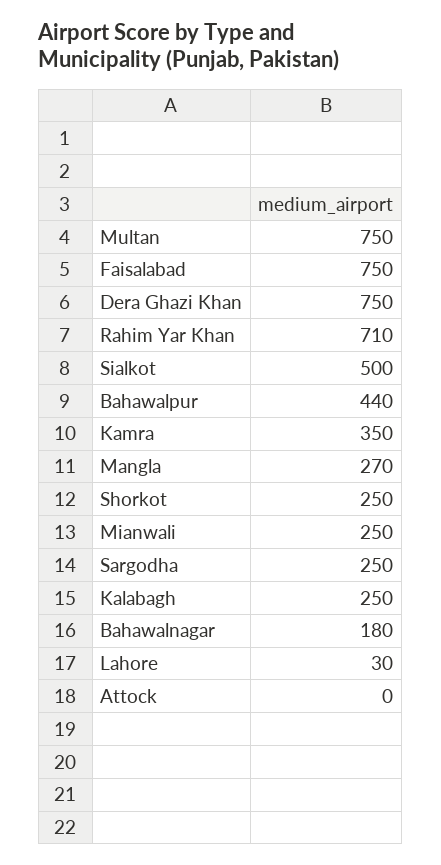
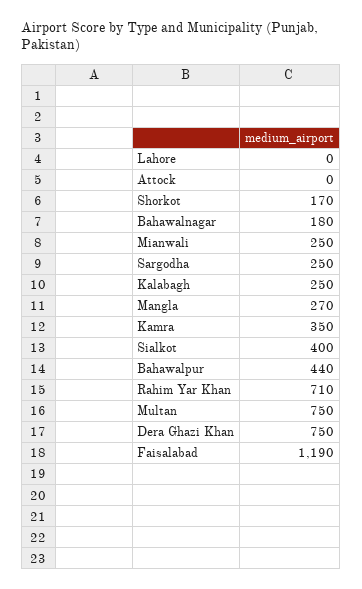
  {
    "Multan": 750,
-   "Faisalabad": 750,
+   "Faisalabad": 1190,
    "Dera Ghazi Khan": 750,
    "Rahim Yar Khan": 710,
-   "Sialkot": 500,
+   "Sialkot": 400,
    "Bahawalpur": 440,
    "Kamra": 350,
    "Mangla": 270,
-   "Shorkot": 250,
+   "Shorkot": 170,
    "Mianwali": 250,
    "Sargodha": 250,
    "Kalabagh": 250,
    "Bahawalnagar": 180,
-   "Lahore": 30,
+   "Lahore": 0,
    "Attock": 0
  }

